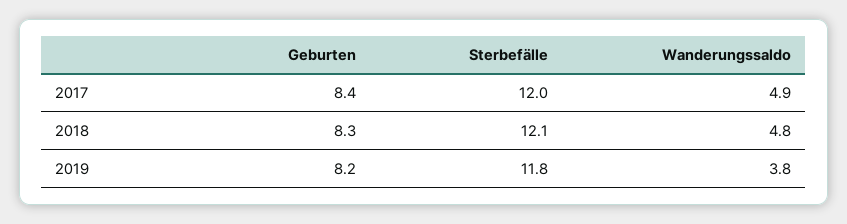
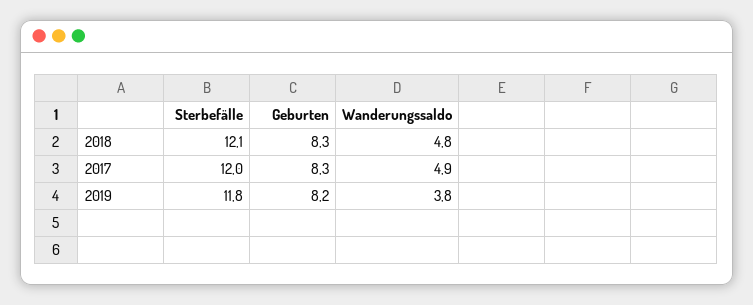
  {
    "Geburten": {
-     "2017": 8.4,
+     "2017": 8.3,
      "2018": 8.3,
      "2019": 8.2
    },
    "Sterbefälle": {
      "2017": 12,
      "2018": 12.1,
      "2019": 11.8
    },
    "Wanderungssaldo": {
      "2017": 4.9,
      "2018": 4.8,
      "2019": 3.8
    }
  }

